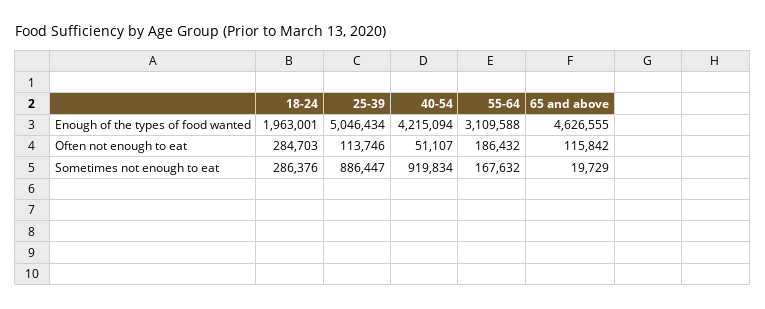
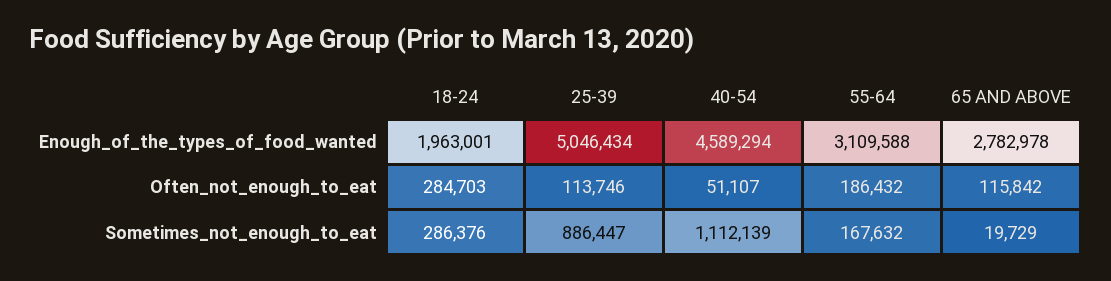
  {
    "18-24": {
      "Enough of the types of food wanted": 1963001,
      "Often not enough to eat": 284703,
      "Sometimes not enough to eat": 286376
    },
    "25-39": {
      "Enough of the types of food wanted": 5046434,
      "Often not enough to eat": 113746,
      "Sometimes not enough to eat": 886447
    },
    "40-54": {
-     "Enough of the types of food wanted": 4215094,
+     "Enough of the types of food wanted": 4589294,
      "Often not enough to eat": 51107,
-     "Sometimes not enough to eat": 919834
+     "Sometimes not enough to eat": 1112139
    },
    "55-64": {
      "Enough of the types of food wanted": 3109588,
      "Often not enough to eat": 186432,
      "Sometimes not enough to eat": 167632
    },
    "65 and above": {
-     "Enough of the types of food wanted": 4626555,
+     "Enough of the types of food wanted": 2782978,
      "Often not enough to eat": 115842,
      "Sometimes not enough to eat": 19729
    }
  }

